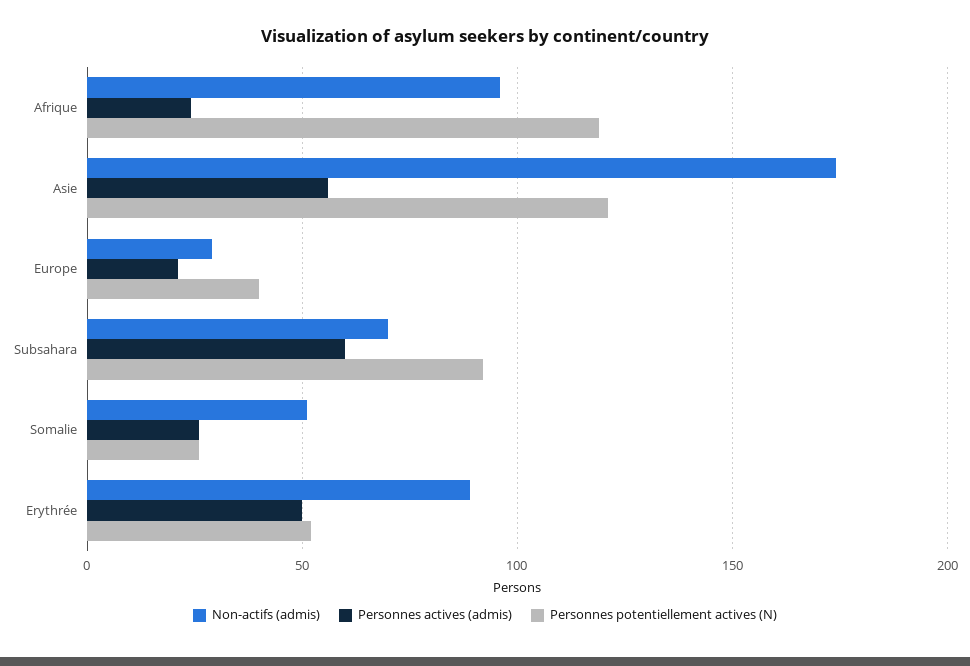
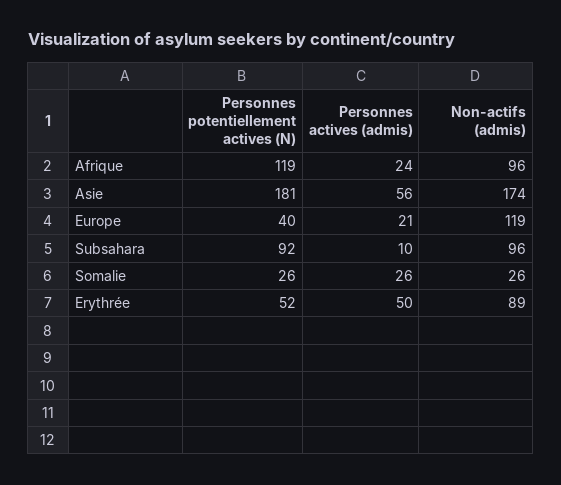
  {
    "Non-actifs (admis)": {
      "Afrique": 96,
      "Asie": 174,
-     "Europe": 30,
+     "Europe": 119,
-     "Subsahara": 70,
+     "Subsahara": 96,
-     "Somalie": 50,
+     "Somalie": 26,
      "Erythrée": 89
    },
    "Personnes actives (admis)": {
      "Afrique": 24,
      "Asie": 56,
      "Europe": 21,
-     "Subsahara": 60,
+     "Subsahara": 10,
      "Somalie": 26,
      "Erythrée": 50
    },
    "Personnes potentiellement actives (N)": {
      "Afrique": 119,
-     "Asie": 120,
+     "Asie": 181,
      "Europe": 40,
      "Subsahara": 92,
      "Somalie": 26,
      "Erythrée": 52
    }
  }

